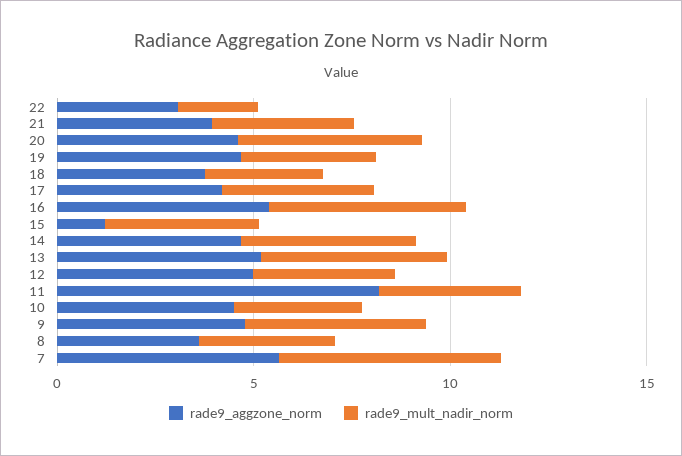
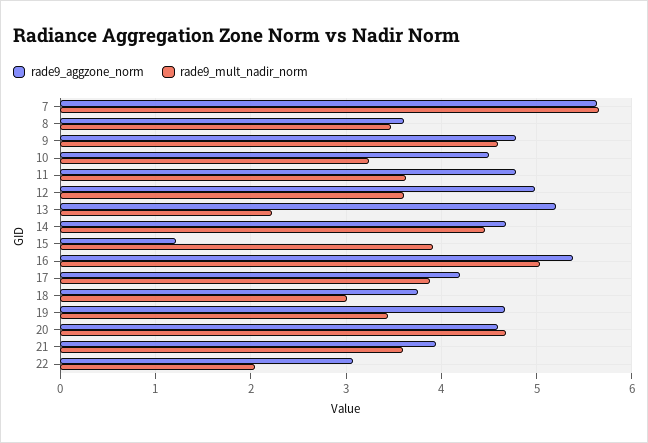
  {
    "rade9_aggzone_norm": {
      "22": 3.1,
      "21": 3.9,
      "20": 4.6,
      "19": 4.7,
      "18": 3.8,
      "17": 4.2,
      "16": 5.4,
      "15": 1.2,
      "14": 4.7,
      "13": 5.2,
      "12": 5,
-     "11": 8,
+     "11": 4.8,
      "10": 4.5,
      "9": 4.8,
      "8": 3.6,
      "7": 5.6
    },
    "rade9_mult_nadir_norm": {
      "22": 2,
      "21": 3.6,
      "20": 4.7,
      "19": 3.4,
      "18": 3,
      "17": 3.9,
      "16": 5,
      "15": 3.9,
      "14": 4.5,
-     "13": 5,
+     "13": 2.2,
      "12": 3.6,
      "11": 3.6,
      "10": 3.2,
      "9": 4.6,
      "8": 3.5,
      "7": 5.7
    }
  }

